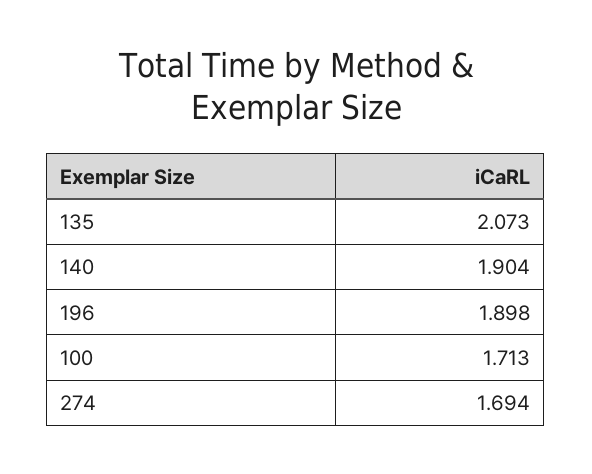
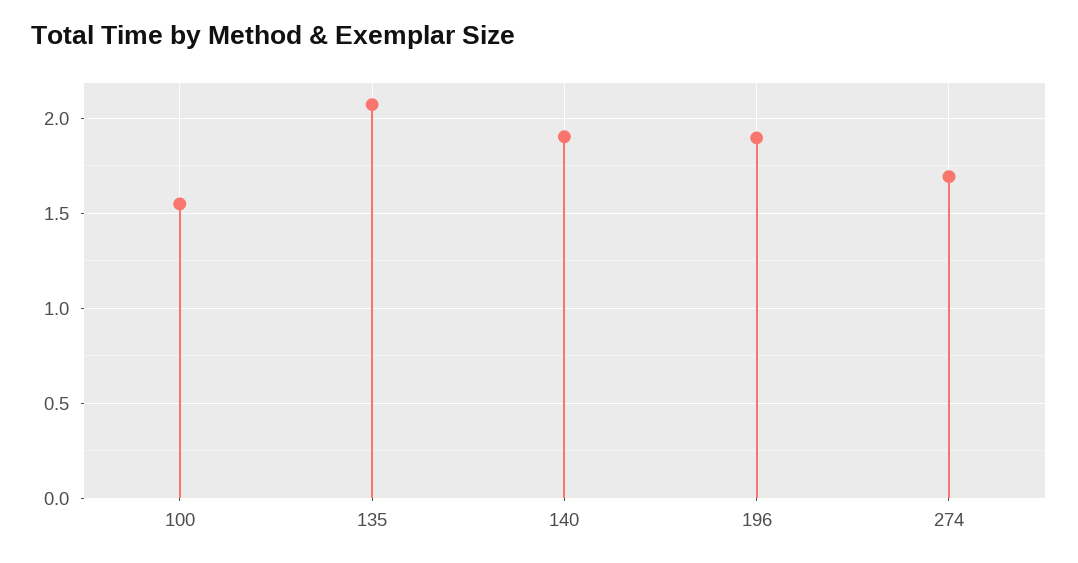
  {
    "135": 2.073,
    "140": 1.904,
    "196": 1.898,
-   "100": 1.713,
+   "100": 1.55,
    "274": 1.694
  }

